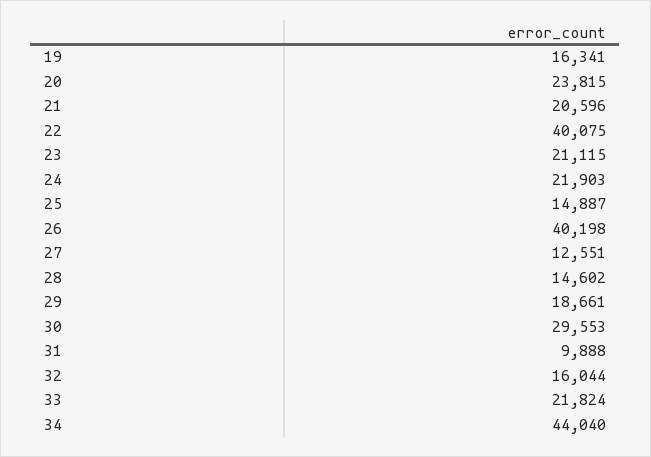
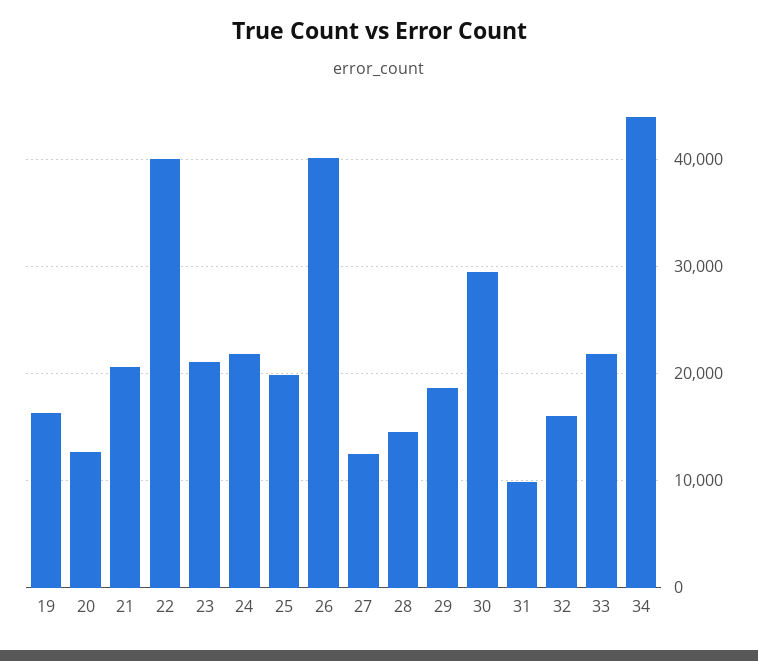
  {
    "19": 16341,
-   "20": 23815,
+   "20": 13000,
    "21": 20596,
    "22": 40075,
    "23": 21115,
    "24": 21903,
-   "25": 14887,
+   "25": 20000,
    "26": 40198,
    "27": 12551,
    "28": 14602,
    "29": 18661,
    "30": 29553,
    "31": 9888,
    "32": 16044,
    "33": 21824,
    "34": 44040
  }

